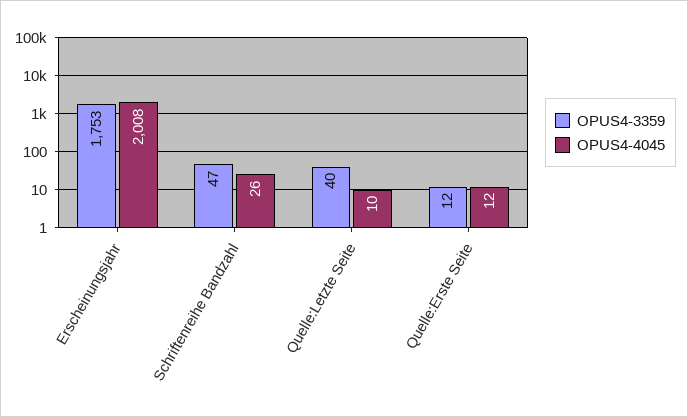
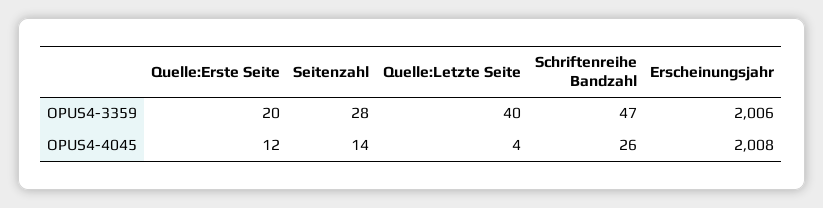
  {
    "OPUS4-3359": {
-     "Erscheinungsjahr": 1753,
+     "Erscheinungsjahr": 2006,
      "Schriftenreihe Bandzahl": 47,
      "Quelle:Letzte Seite": 40,
-     "Quelle:Erste Seite": 12
+     "Quelle:Erste Seite": 20,
+     "Seitenzahl": 28
    },
    "OPUS4-4045": {
      "Erscheinungsjahr": 2008,
      "Schriftenreihe Bandzahl": 26,
-     "Quelle:Letzte Seite": 10,
+     "Quelle:Letzte Seite": 4,
-     "Quelle:Erste Seite": 12
+     "Quelle:Erste Seite": 12,
+     "Seitenzahl": 14
    }
  }

